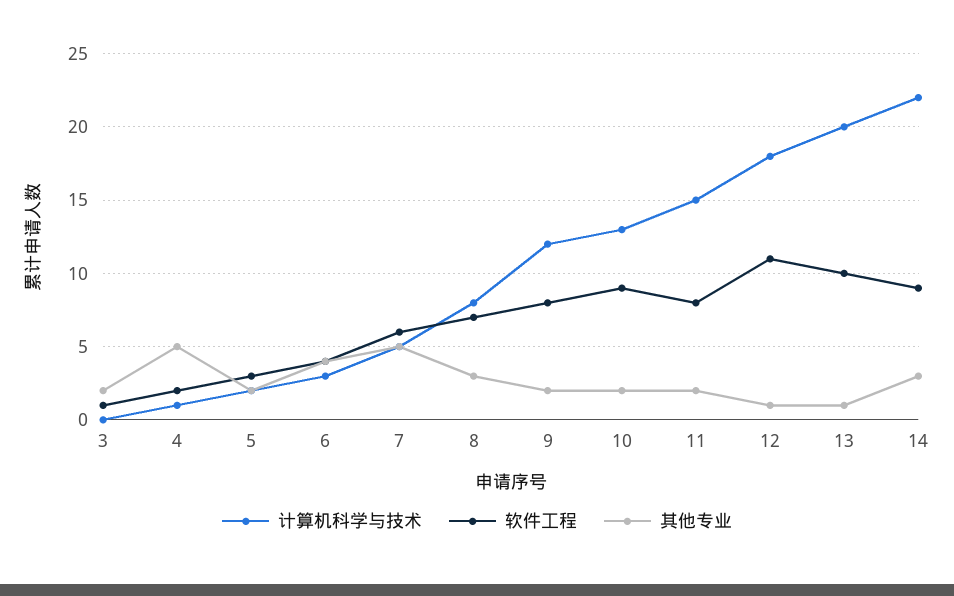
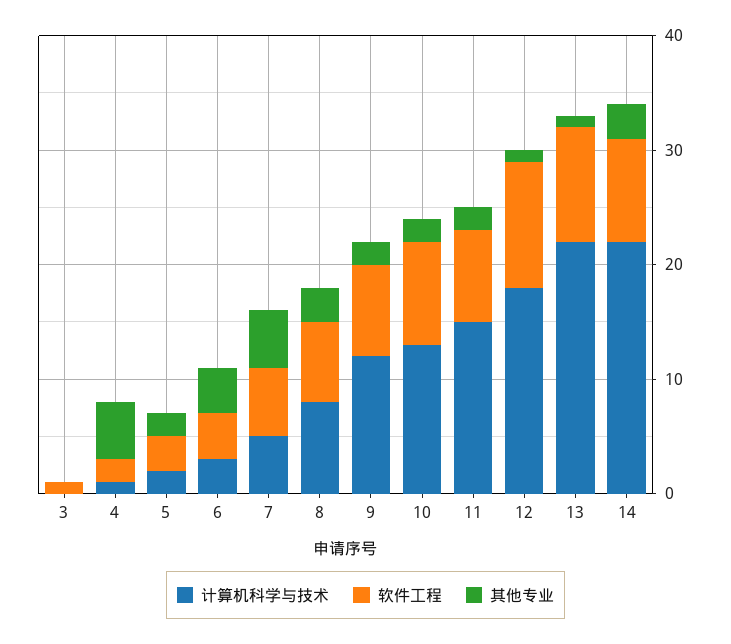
  {
    "计算机科学与技术": {
      "3": 0,
      "4": 1,
      "5": 2,
      "6": 3,
      "7": 5,
      "8": 8,
      "9": 12,
      "10": 13,
      "11": 15,
      "12": 18,
-     "13": 20,
+     "13": 22,
      "14": 22
    },
    "软件工程": {
      "3": 1,
      "4": 2,
      "5": 3,
      "6": 4,
      "7": 6,
      "8": 7,
      "9": 8,
      "10": 9,
      "11": 8,
      "12": 11,
      "13": 10,
      "14": 9
    },
    "其他专业": {
-     "3": 2,
+     "3": 0,
      "4": 5,
      "5": 2,
      "6": 4,
      "7": 5,
      "8": 3,
      "9": 2,
      "10": 2,
      "11": 2,
      "12": 1,
      "13": 1,
      "14": 3
    }
  }

